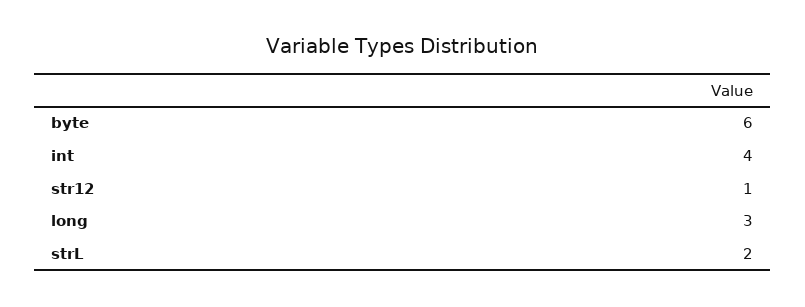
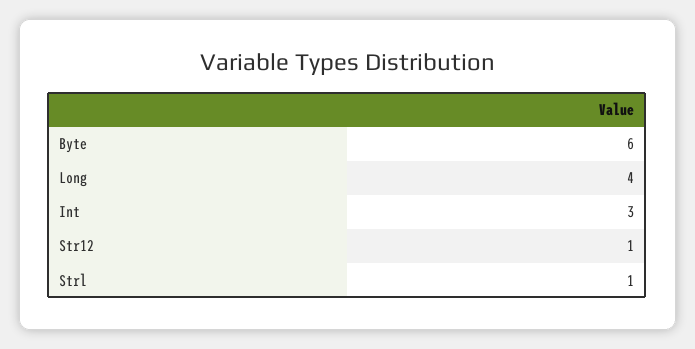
  {
    "byte": 6,
-   "int": 4,
+   "int": 3,
    "str12": 1,
-   "long": 3,
+   "long": 4,
-   "strL": 2
+   "strL": 1
  }

